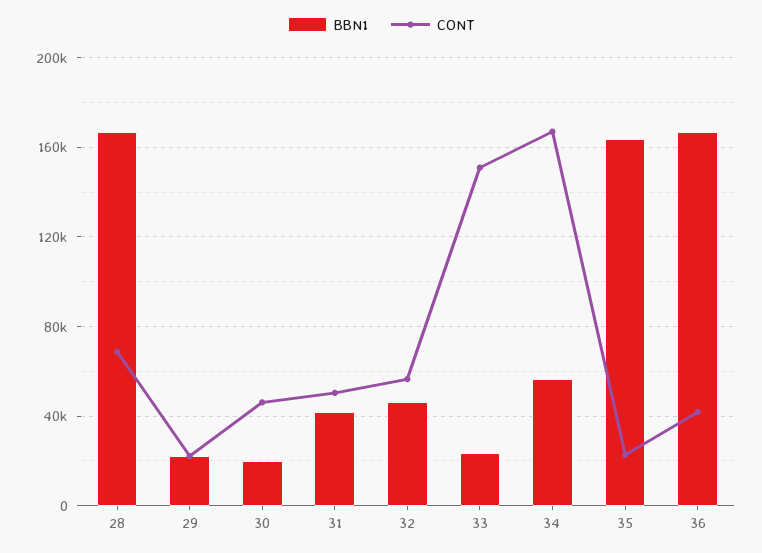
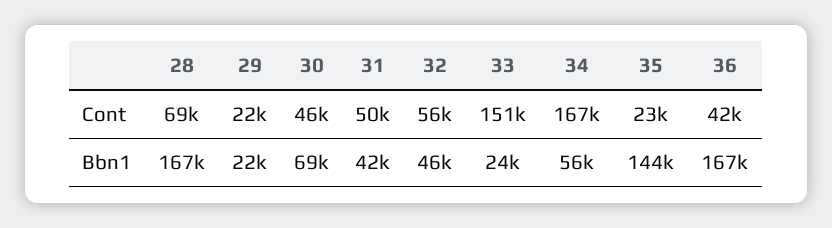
  {
    "BBN1": {
      "28": 167000,
      "29": 22000,
-     "30": 20000,
+     "30": 69000,
      "31": 42000,
      "32": 46000,
      "33": 24000,
      "34": 56000,
-     "35": 165000,
+     "35": 144000,
      "36": 167000
    },
    "CONT": {
      "28": 69000,
      "29": 22000,
      "30": 46000,
      "31": 50000,
      "32": 56000,
      "33": 151000,
      "34": 167000,
      "35": 23000,
      "36": 42000
    }
  }

